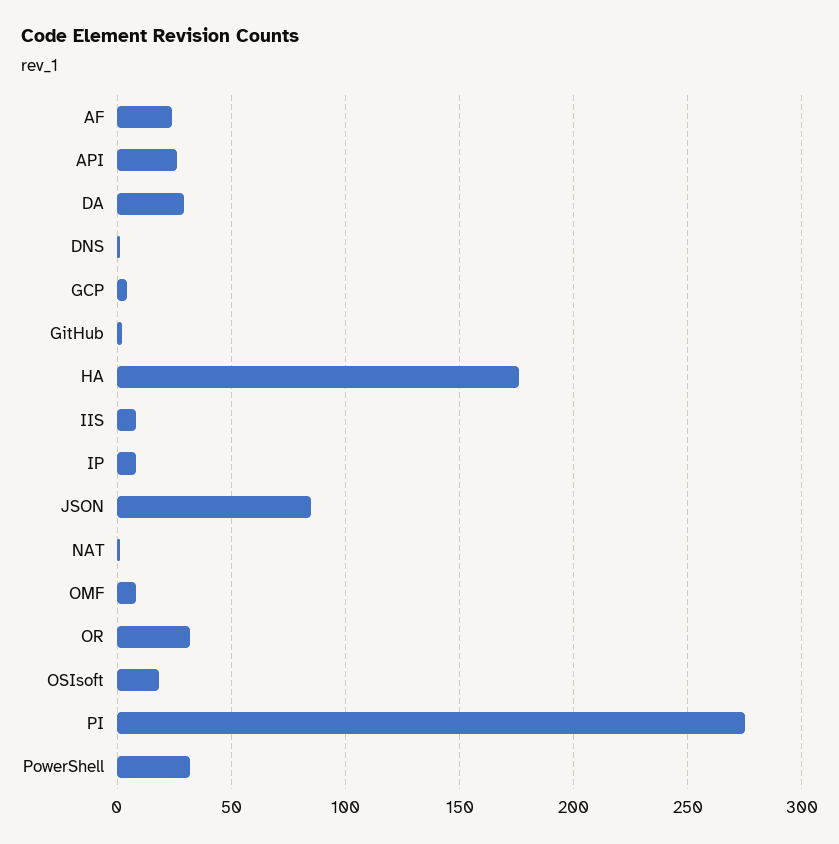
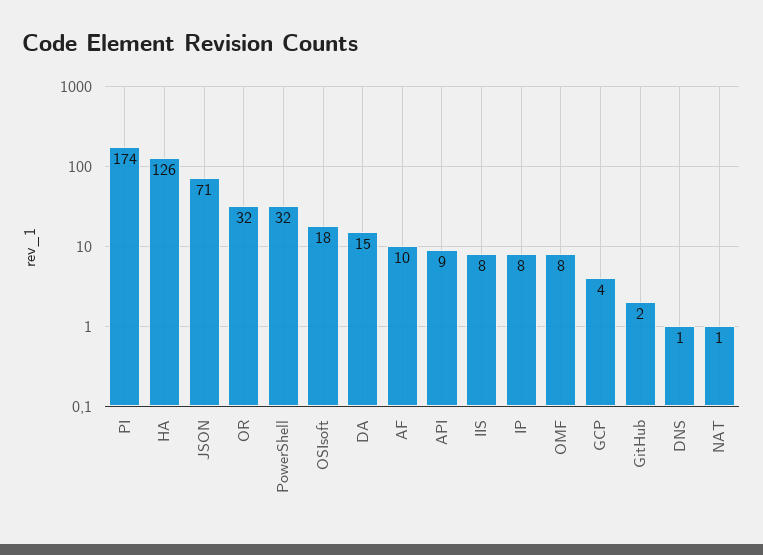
  {
-   "AF": 25,
+   "AF": 10,
-   "API": 25,
+   "API": 9,
-   "DA": 30,
+   "DA": 15,
    "DNS": 1,
    "GCP": 4,
    "GitHub": 2,
-   "HA": 175,
+   "HA": 126,
    "IIS": 8,
    "IP": 8,
-   "JSON": 85,
+   "JSON": 71,
    "NAT": 1,
    "OMF": 8,
    "OR": 32,
    "OSIsoft": 18,
-   "PI": 275,
+   "PI": 174,
    "PowerShell": 32
  }

